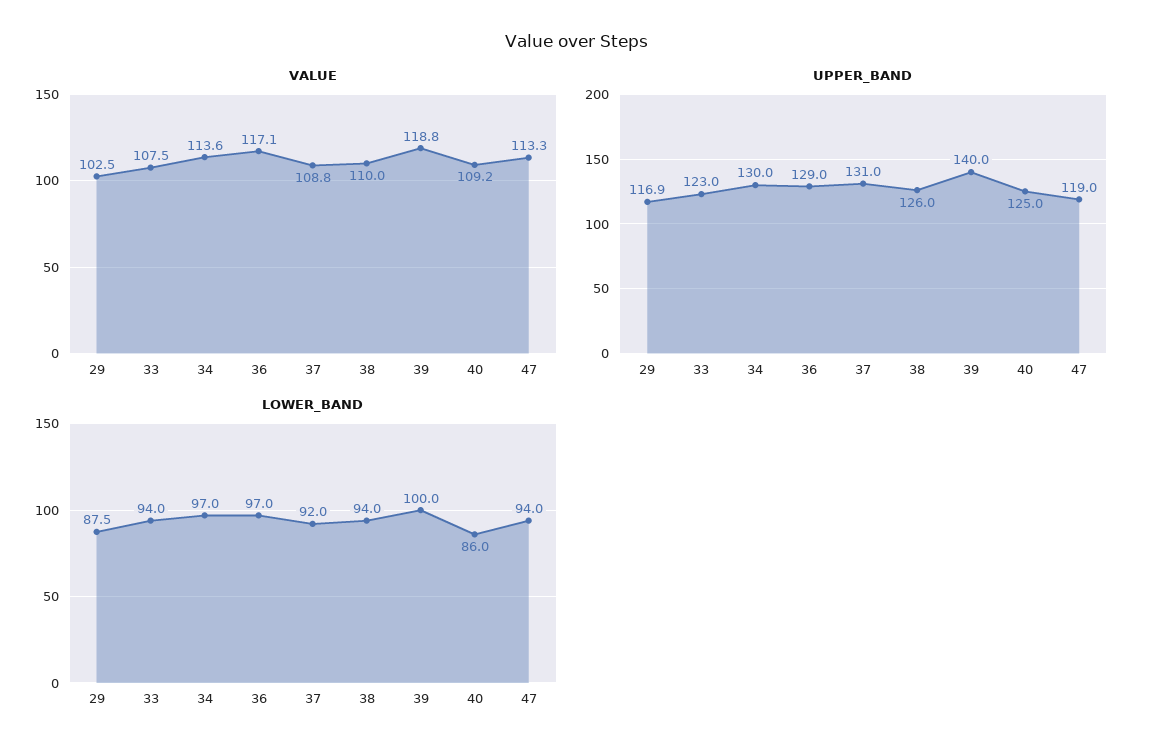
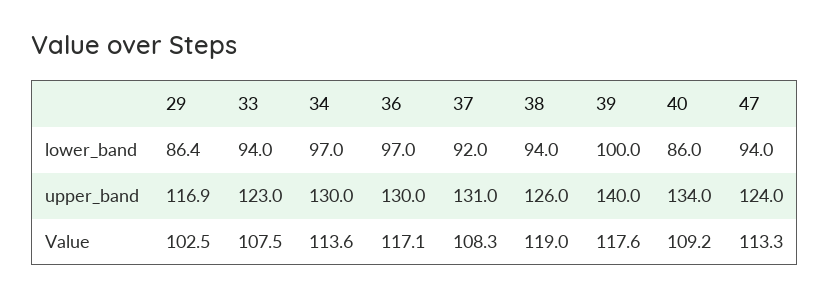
  {
    "VALUE": {
      "29": 102.5,
      "33": 107.5,
      "34": 113.6,
      "36": 117.1,
-     "37": 108.8,
+     "37": 108.3,
-     "38": 110,
+     "38": 119,
-     "39": 118.8,
+     "39": 117.6,
      "40": 109.2,
      "47": 113.3
    },
    "UPPER_BAND": {
      "29": 116.9,
      "33": 123,
      "34": 130,
-     "36": 129,
+     "36": 130,
      "37": 131,
      "38": 126,
      "39": 140,
-     "40": 125,
+     "40": 134,
-     "47": 119
+     "47": 124
    },
    "LOWER_BAND": {
-     "29": 87.5,
+     "29": 86.4,
      "33": 94,
      "34": 97,
      "36": 97,
      "37": 92,
      "38": 94,
      "39": 100,
      "40": 86,
      "47": 94
    }
  }

